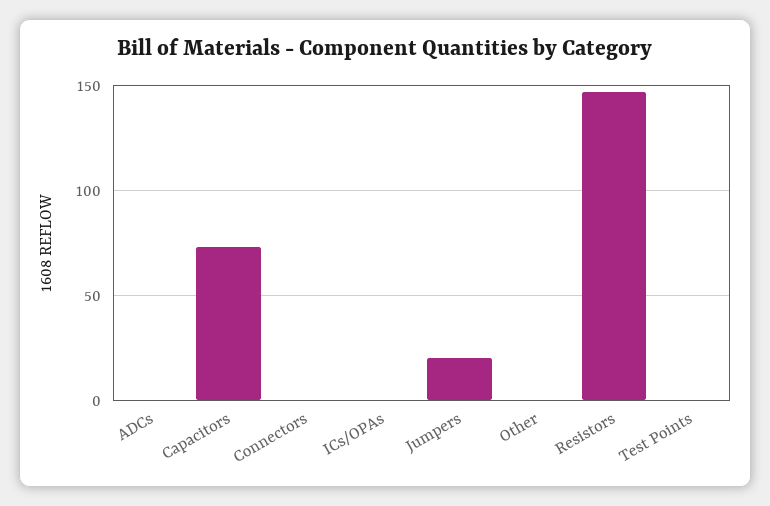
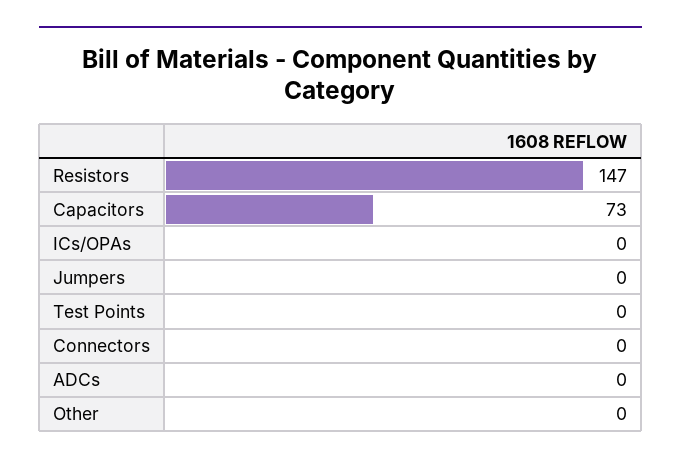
  {
    "ADCs": 0,
    "Capacitors": 73,
    "Connectors": 0,
    "ICs/OPAs": 0,
-   "Jumpers": 20,
+   "Jumpers": 0,
    "Other": 0,
    "Resistors": 147,
    "Test Points": 0
  }

